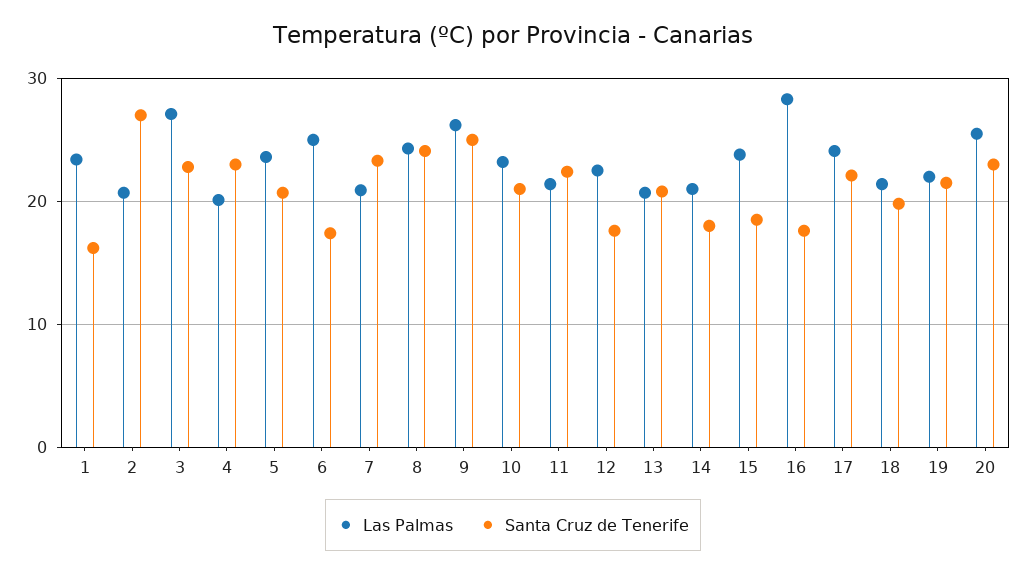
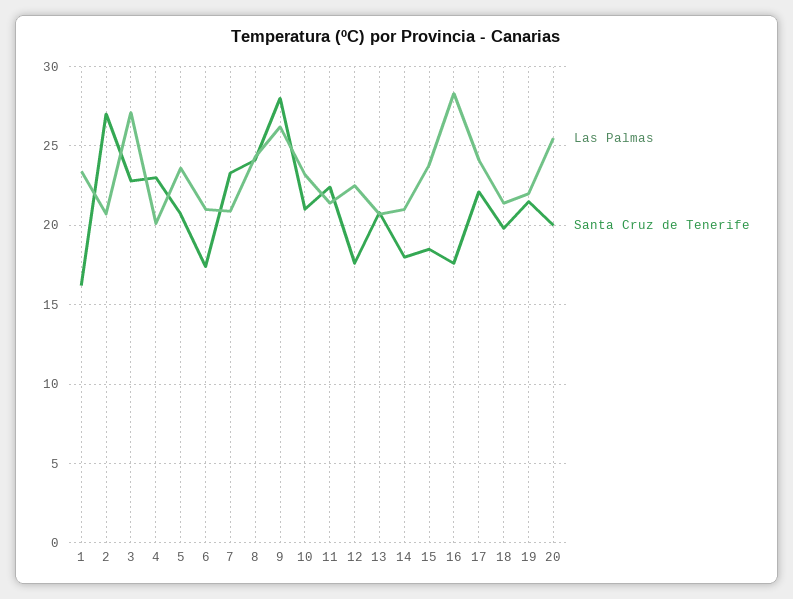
  {
    "Las Palmas": {
      "1": 23.5,
      "2": 20.5,
      "3": 27,
      "4": 20,
      "5": 23.5,
-     "6": 25,
+     "6": 21,
      "7": 21,
      "8": 24.5,
      "9": 26,
      "10": 23,
      "11": 21.5,
      "12": 22.5,
      "13": 20.5,
      "14": 21,
      "15": 24,
      "16": 28.5,
      "17": 24,
      "18": 21.5,
      "19": 22,
      "20": 25.5
    },
    "Santa Cruz de Tenerife": {
      "1": 16,
      "2": 27,
      "3": 23,
      "4": 23,
      "5": 20.5,
      "6": 17.5,
      "7": 23.5,
      "8": 24,
-     "9": 25,
+     "9": 28,
      "10": 21,
      "11": 22.5,
      "12": 17.5,
      "13": 21,
      "14": 18,
      "15": 18.5,
      "16": 17.5,
      "17": 22,
      "18": 20,
      "19": 21.5,
-     "20": 23
+     "20": 20
    }
  }

